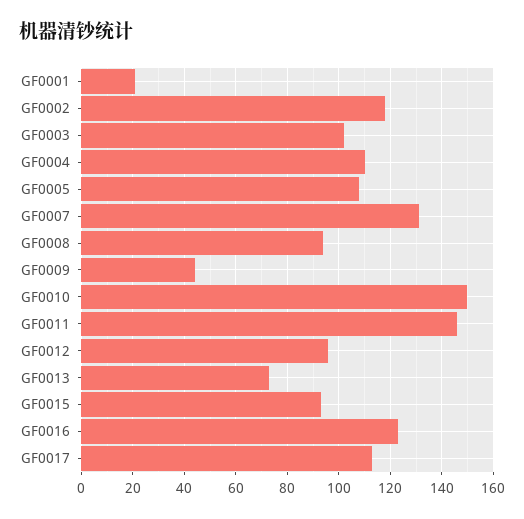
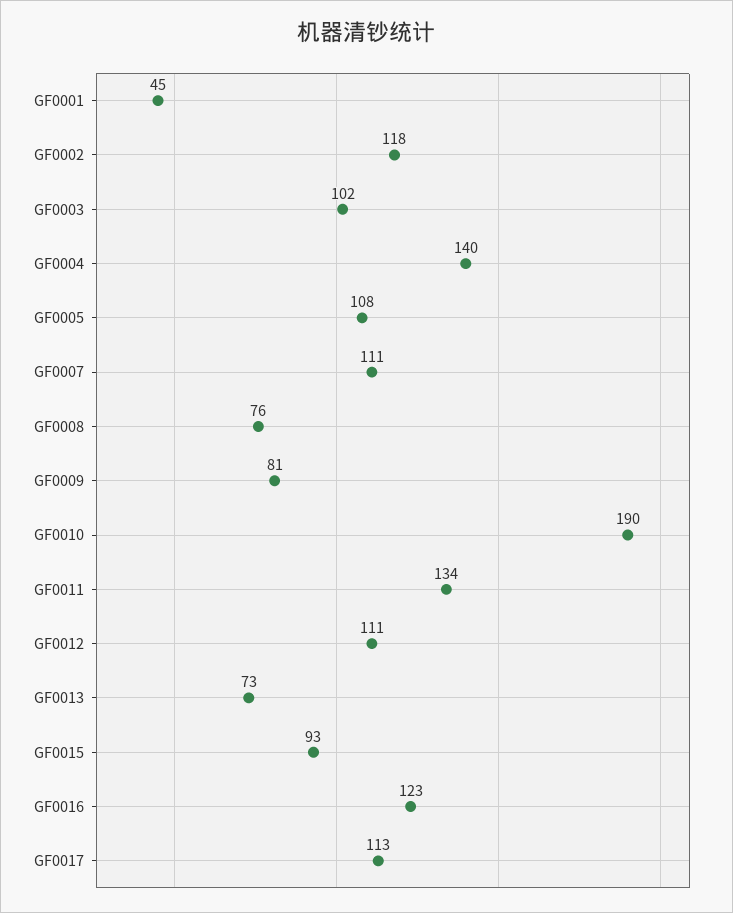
  {
-   "GF0001": 20,
+   "GF0001": 45,
    "GF0002": 118,
    "GF0003": 102,
-   "GF0004": 110,
+   "GF0004": 140,
    "GF0005": 108,
-   "GF0007": 130,
+   "GF0007": 111,
-   "GF0008": 95,
+   "GF0008": 76,
-   "GF0009": 45,
+   "GF0009": 81,
-   "GF0010": 150,
+   "GF0010": 190,
-   "GF0011": 145,
+   "GF0011": 134,
-   "GF0012": 95,
+   "GF0012": 111,
    "GF0013": 73,
    "GF0015": 93,
    "GF0016": 123,
    "GF0017": 113
  }

